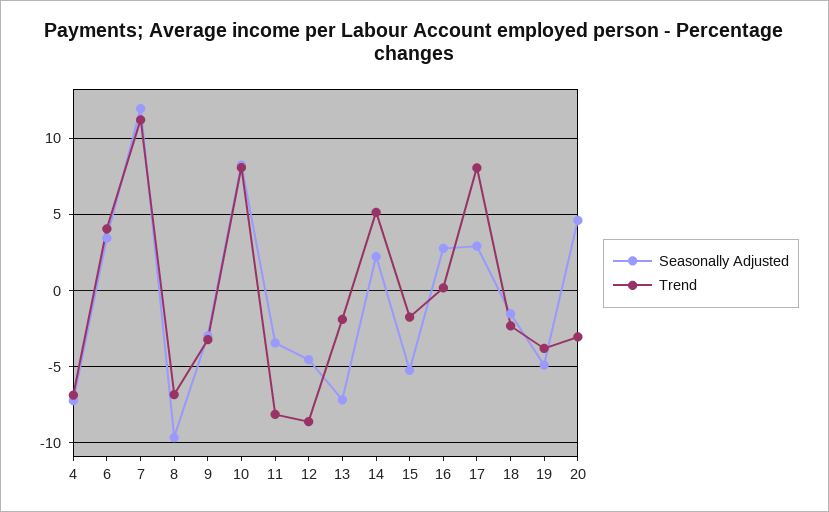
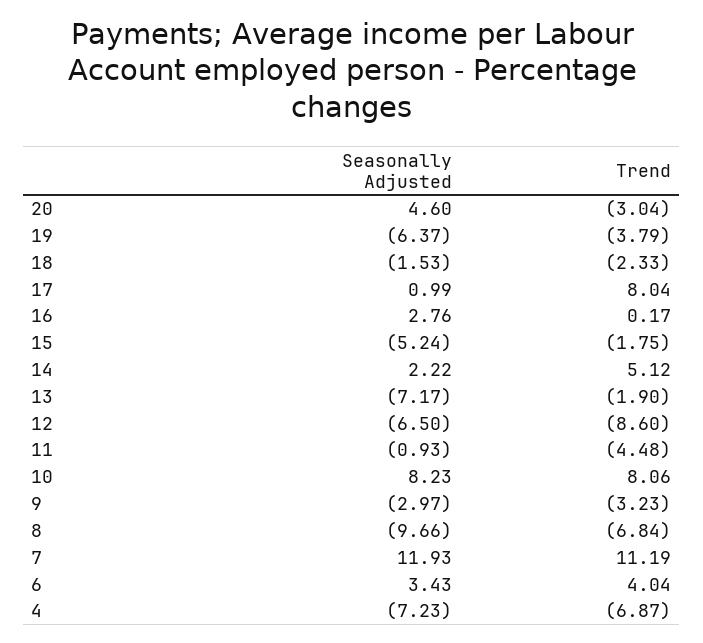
  {
    "Seasonally Adjusted": {
      "4": -7.23,
      "6": 3.43,
      "7": 11.93,
      "8": -9.66,
      "9": -2.97,
      "10": 8.23,
-     "11": -3.5,
+     "11": -0.93,
-     "12": -4.5,
+     "12": -6.5,
      "13": -7.17,
      "14": 2.22,
      "15": -5.24,
      "16": 2.76,
-     "17": 3,
+     "17": 0.99,
      "18": -1.53,
-     "19": -5,
+     "19": -6.37,
      "20": 4.6
    },
    "Trend": {
      "4": -6.87,
      "6": 4.04,
      "7": 11.19,
      "8": -6.84,
      "9": -3.23,
      "10": 8.06,
-     "11": -8,
+     "11": -4.48,
      "12": -8.6,
      "13": -1.9,
      "14": 5.12,
      "15": -1.75,
      "16": 0.17,
      "17": 8.04,
      "18": -2.33,
      "19": -3.79,
      "20": -3.04
    }
  }

